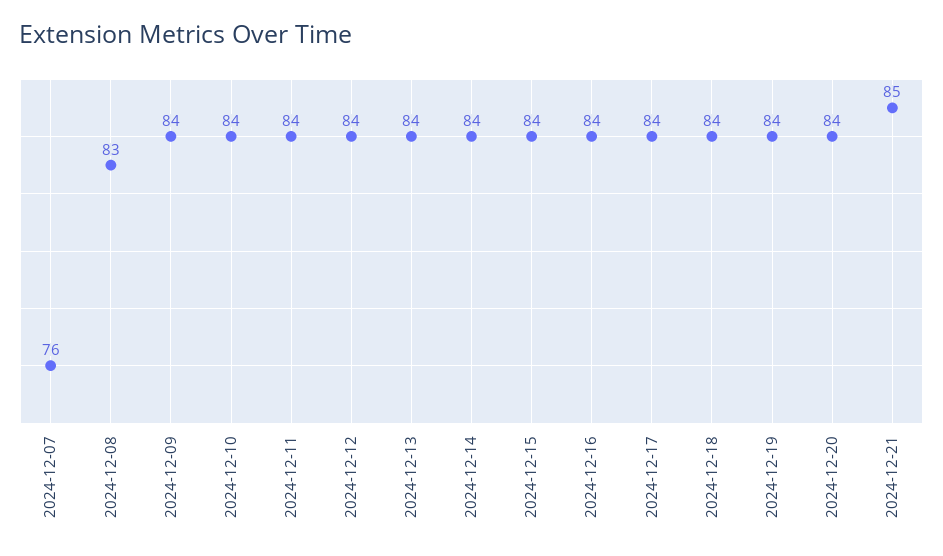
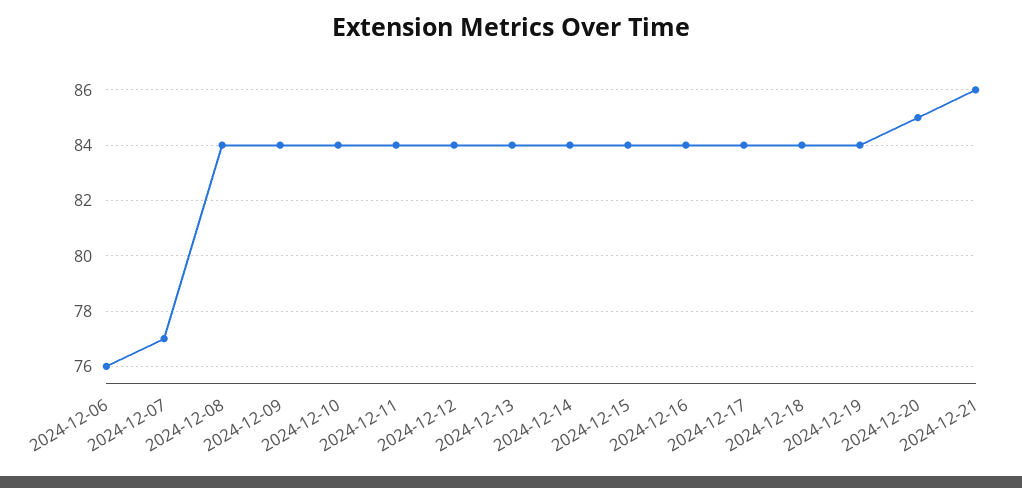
  {
-   "2024-12-07": 76,
+   "2024-12-07": 77,
-   "2024-12-08": 83,
+   "2024-12-08": 84,
    "2024-12-09": 84,
    "2024-12-10": 84,
    "2024-12-11": 84,
    "2024-12-12": 84,
    "2024-12-13": 84,
    "2024-12-14": 84,
    "2024-12-15": 84,
    "2024-12-16": 84,
    "2024-12-17": 84,
    "2024-12-18": 84,
    "2024-12-19": 84,
-   "2024-12-20": 84,
+   "2024-12-20": 85,
-   "2024-12-21": 85
+   "2024-12-21": 86,
+   "2024-12-06": 76
  }

